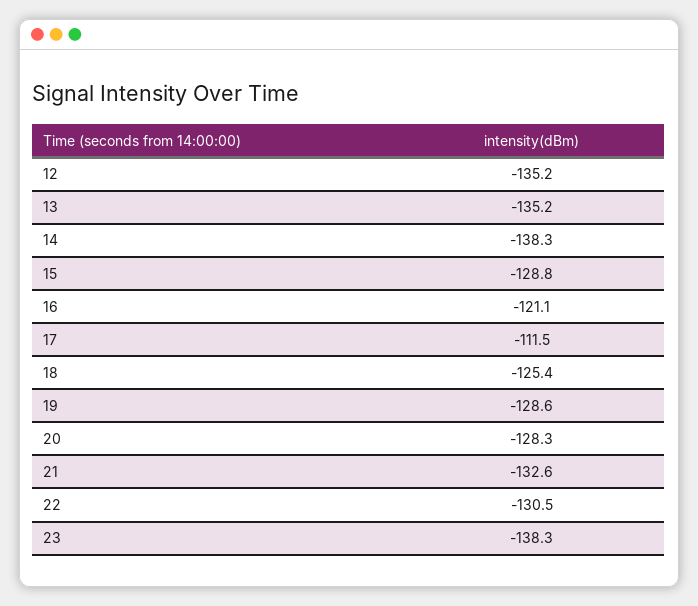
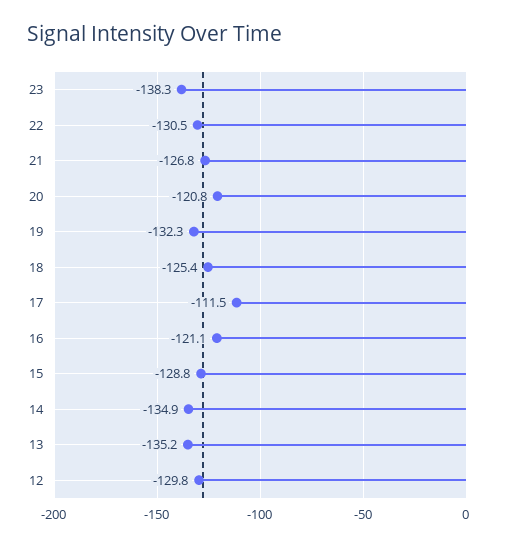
  {
-   "12": -135.2,
+   "12": -129.8,
    "13": -135.2,
-   "14": -138.3,
+   "14": -134.9,
    "15": -128.8,
    "16": -121.1,
    "17": -111.5,
    "18": -125.4,
-   "19": -128.6,
+   "19": -132.3,
-   "20": -128.3,
+   "20": -120.8,
-   "21": -132.6,
+   "21": -126.8,
    "22": -130.5,
    "23": -138.3
  }

